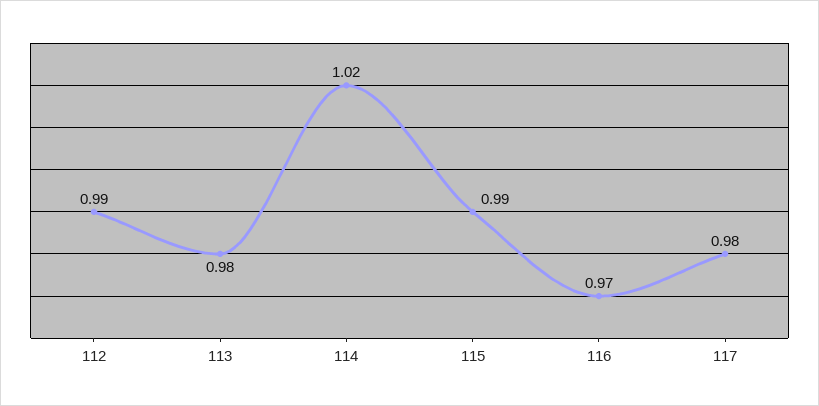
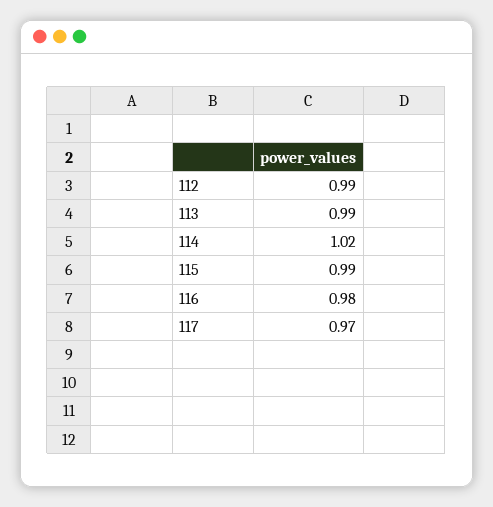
  {
    "112": 0.99,
-   "113": 0.98,
+   "113": 0.99,
    "114": 1.02,
    "115": 0.99,
-   "116": 0.97,
+   "116": 0.98,
-   "117": 0.98
+   "117": 0.97
  }

